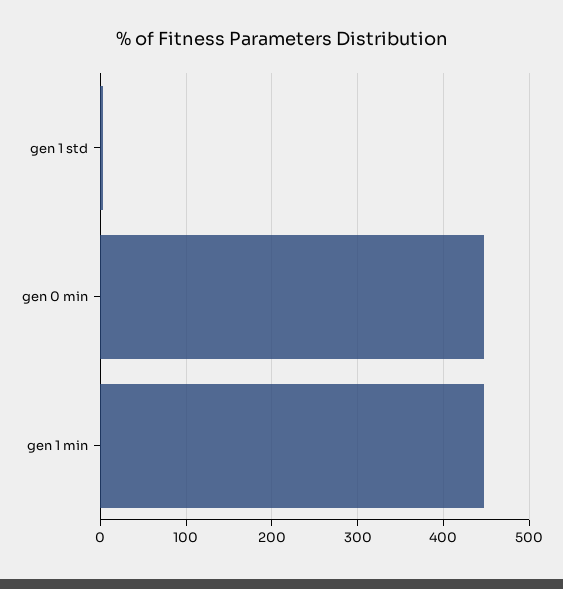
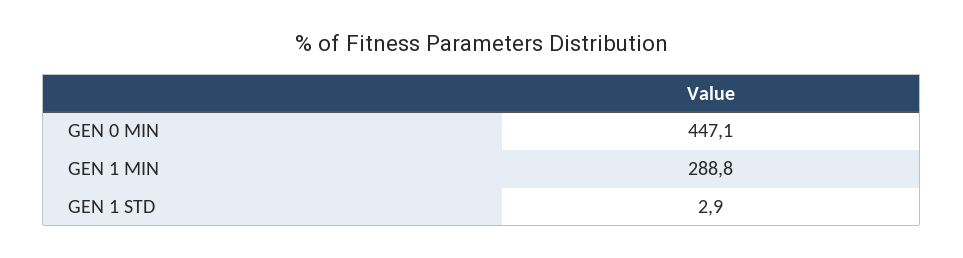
  {
    "gen 1 std": 2.9,
    "gen 0 min": 447.1,
-   "gen 1 min": 450
+   "gen 1 min": 288.8
  }

